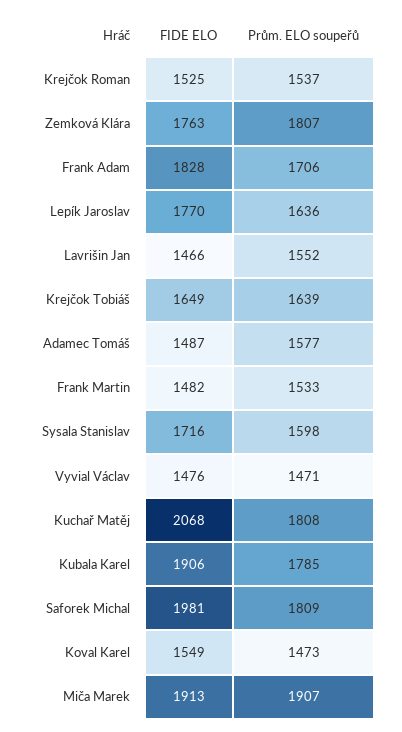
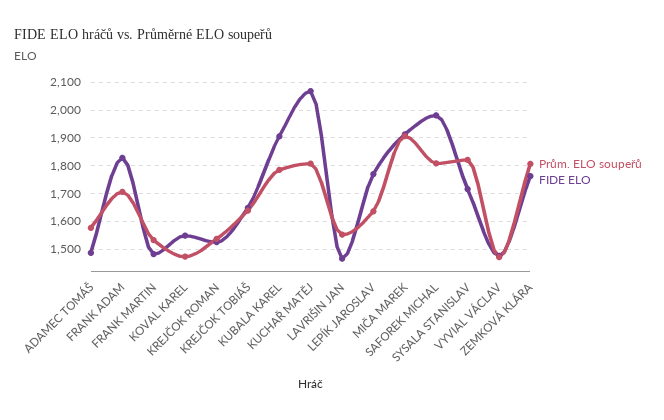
  {
    "FIDE ELO": {
      "Krejčok Roman": 1525,
      "Zemková Klára": 1763,
      "Frank Adam": 1828,
      "Lepík Jaroslav": 1770,
      "Lavrišin Jan": 1466,
      "Krejčok Tobiáš": 1649,
      "Adamec Tomáš": 1487,
      "Frank Martin": 1482,
      "Sysala Stanislav": 1716,
      "Vyvial Václav": 1476,
      "Kuchař Matěj": 2068,
      "Kubala Karel": 1906,
      "Saforek Michal": 1981,
      "Koval Karel": 1549,
      "Miča Marek": 1913
    },
    "Prům. ELO soupeřů": {
      "Krejčok Roman": 1537,
      "Zemková Klára": 1807,
      "Frank Adam": 1706,
      "Lepík Jaroslav": 1636,
      "Lavrišin Jan": 1552,
      "Krejčok Tobiáš": 1639,
      "Adamec Tomáš": 1577,
      "Frank Martin": 1533,
-     "Sysala Stanislav": 1598,
+     "Sysala Stanislav": 1825,
      "Vyvial Václav": 1471,
      "Kuchař Matěj": 1808,
      "Kubala Karel": 1785,
      "Saforek Michal": 1809,
      "Koval Karel": 1473,
      "Miča Marek": 1907
    }
  }

